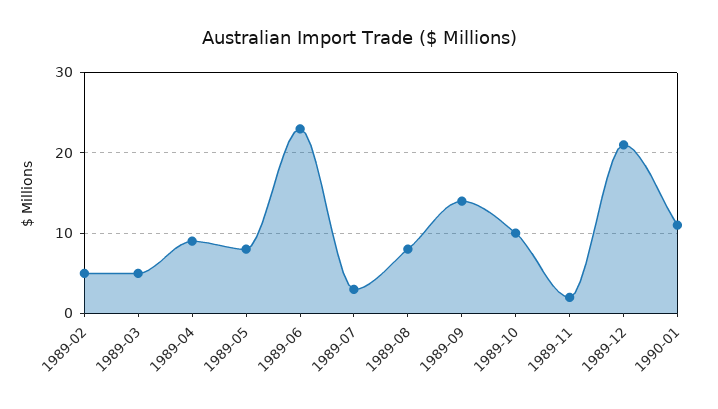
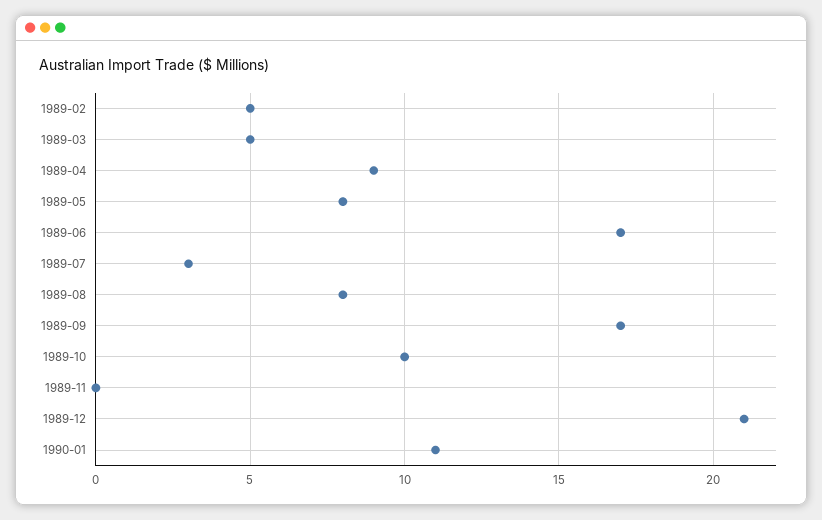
  {
    "1989-02": 5,
    "1989-03": 5,
    "1989-04": 9,
    "1989-05": 8,
-   "1989-06": 23,
+   "1989-06": 17,
    "1989-07": 3,
    "1989-08": 8,
-   "1989-09": 14,
+   "1989-09": 17,
    "1989-10": 10,
-   "1989-11": 2,
+   "1989-11": 0,
    "1989-12": 21,
    "1990-01": 11
  }

